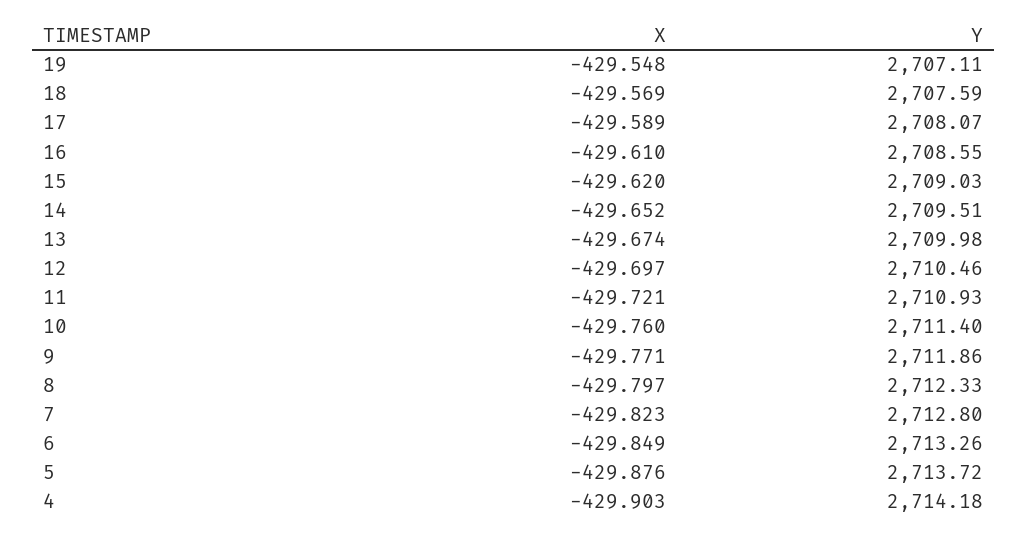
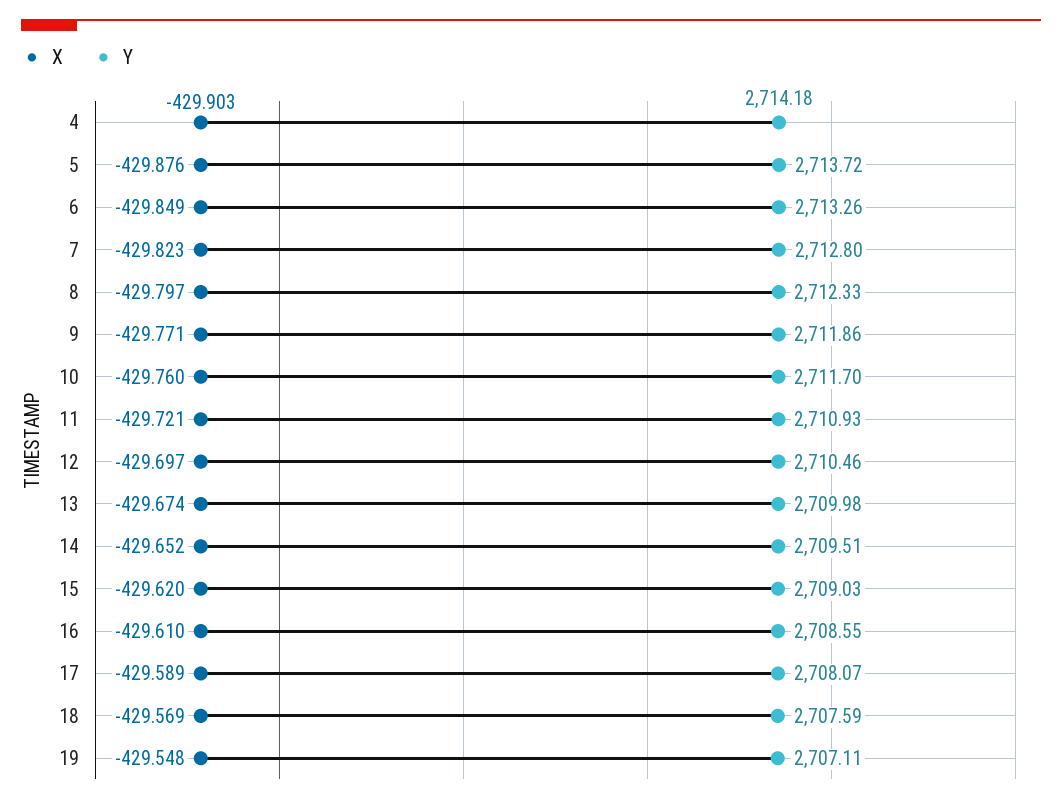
  {
    "X": {
      "19": -429.548,
      "18": -429.569,
      "17": -429.589,
      "16": -429.61,
      "15": -429.62,
      "14": -429.652,
      "13": -429.674,
      "12": -429.697,
      "11": -429.721,
      "10": -429.76,
      "9": -429.771,
      "8": -429.797,
      "7": -429.823,
      "6": -429.849,
      "5": -429.876,
      "4": -429.903
    },
    "Y": {
      "19": 2707.11,
      "18": 2707.59,
      "17": 2708.07,
      "16": 2708.55,
      "15": 2709.03,
      "14": 2709.51,
      "13": 2709.98,
      "12": 2710.46,
      "11": 2710.93,
-     "10": 2711.4,
+     "10": 2711.7,
      "9": 2711.86,
      "8": 2712.33,
      "7": 2712.8,
      "6": 2713.26,
      "5": 2713.72,
      "4": 2714.18
    }
  }

